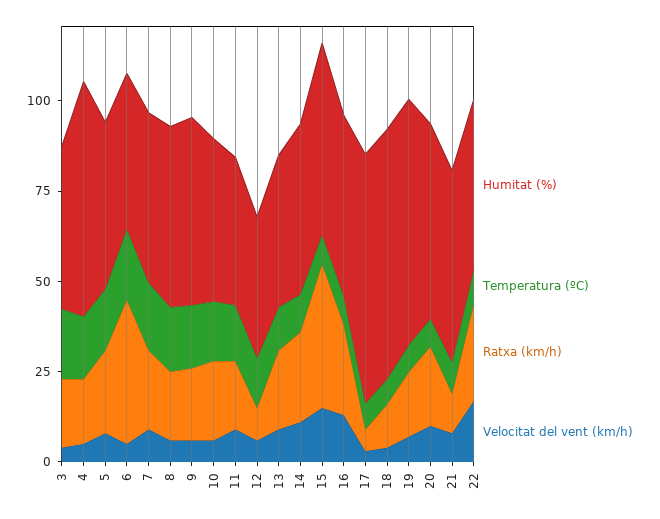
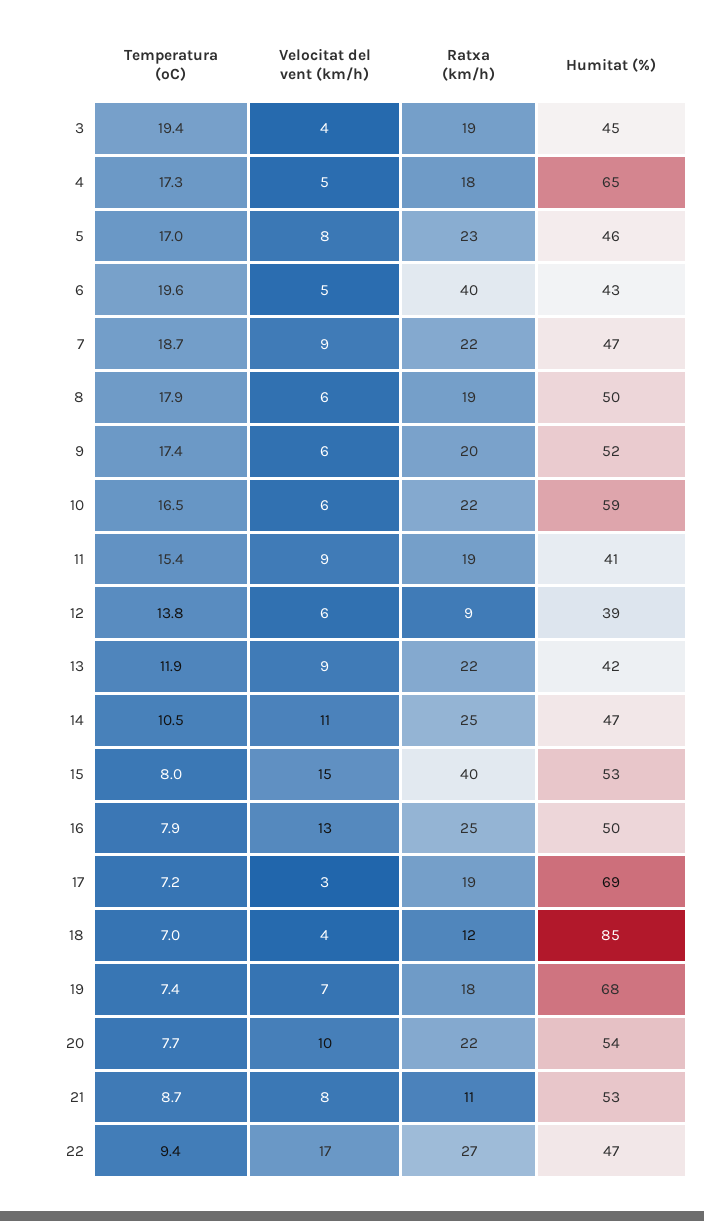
  {
    "Humitat (%)": {
      "3": 45,
      "4": 65,
      "5": 46,
      "6": 43,
      "7": 47,
      "8": 50,
      "9": 52,
-     "10": 45,
+     "10": 59,
      "11": 41,
      "12": 39,
      "13": 42,
      "14": 47,
      "15": 53,
      "16": 50,
      "17": 69,
-     "18": 70,
+     "18": 85,
      "19": 68,
      "20": 54,
      "21": 53,
      "22": 47
    },
    "Temperatura (ºC)": {
      "3": 19.4,
      "4": 17.3,
      "5": 17,
      "6": 19.6,
      "7": 18.7,
      "8": 17.9,
      "9": 17.4,
      "10": 16.5,
      "11": 15.4,
      "12": 13.8,
      "13": 11.9,
      "14": 10.5,
      "15": 8,
      "16": 7.9,
      "17": 7.2,
      "18": 7,
      "19": 7.4,
      "20": 7.7,
      "21": 8.7,
      "22": 9.4
    },
    "Ratxa (km/h)": {
      "3": 19,
      "4": 18,
      "5": 23,
      "6": 40,
      "7": 22,
      "8": 19,
      "9": 20,
      "10": 22,
      "11": 19,
      "12": 9,
      "13": 22,
      "14": 25,
      "15": 40,
      "16": 25,
-     "17": 5,
+     "17": 19,
      "18": 12,
      "19": 18,
      "20": 22,
      "21": 11,
      "22": 27
    },
    "Velocitat del vent (km/h)": {
      "3": 4,
      "4": 5,
      "5": 8,
      "6": 5,
      "7": 9,
      "8": 6,
      "9": 6,
      "10": 6,
      "11": 9,
      "12": 6,
      "13": 9,
      "14": 11,
      "15": 15,
      "16": 13,
      "17": 3,
      "18": 4,
      "19": 7,
      "20": 10,
      "21": 8,
      "22": 17
    }
  }

